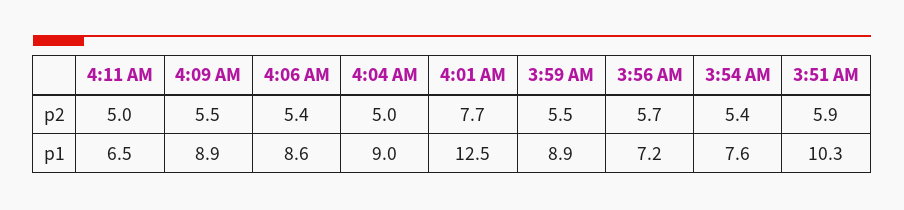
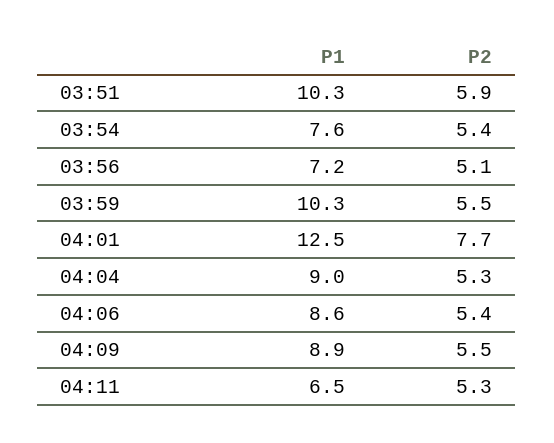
  {
    "4:11 AM": {
-     "p2": 5,
+     "p2": 5.3,
      "p1": 6.5
    },
    "4:09 AM": {
      "p2": 5.5,
      "p1": 8.9
    },
    "4:06 AM": {
      "p2": 5.4,
      "p1": 8.6
    },
    "4:04 AM": {
-     "p2": 5,
+     "p2": 5.3,
      "p1": 9
    },
    "4:01 AM": {
      "p2": 7.7,
      "p1": 12.5
    },
    "3:59 AM": {
      "p2": 5.5,
-     "p1": 8.9
+     "p1": 10.3
    },
    "3:56 AM": {
-     "p2": 5.7,
+     "p2": 5.1,
      "p1": 7.2
    },
    "3:54 AM": {
      "p2": 5.4,
      "p1": 7.6
    },
    "3:51 AM": {
      "p2": 5.9,
      "p1": 10.3
    }
  }

